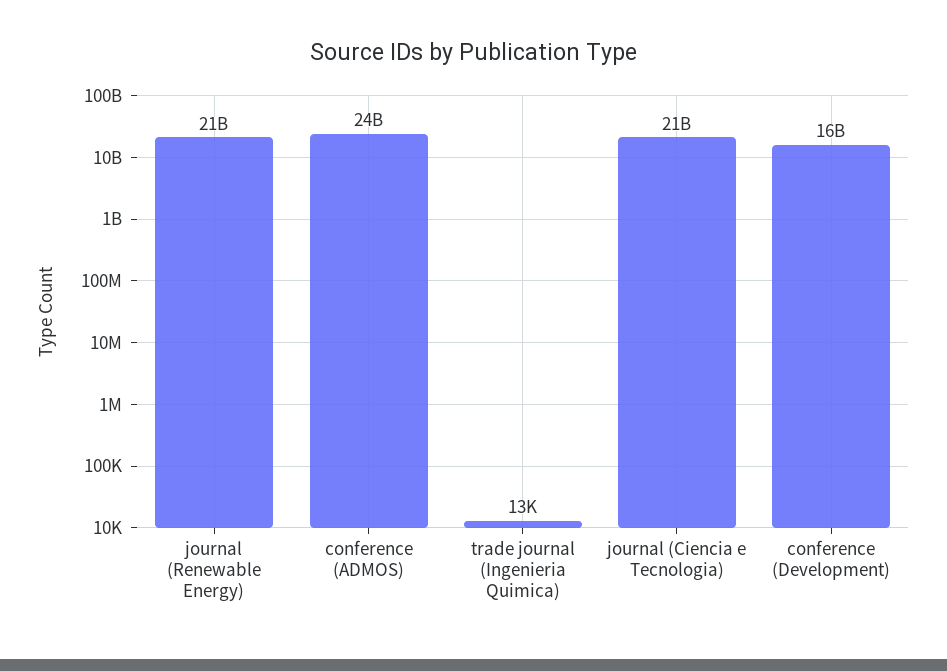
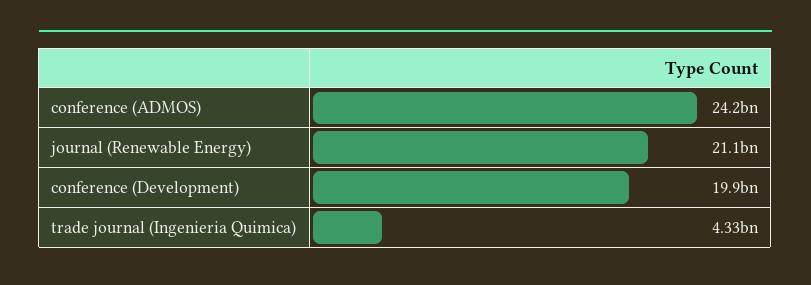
  {
    "journal (Renewable Energy)": 21100000000,
    "conference (ADMOS)": 24200000000,
-   "trade journal (Ingenieria Quimica)": 13000,
+   "trade journal (Ingenieria Quimica)": 4330000000,
-   "journal (Ciencia e Tecnologia)": 21000000000,
-   "conference (Development)": 16000000000
+   "conference (Development)": 19900000000
  }

